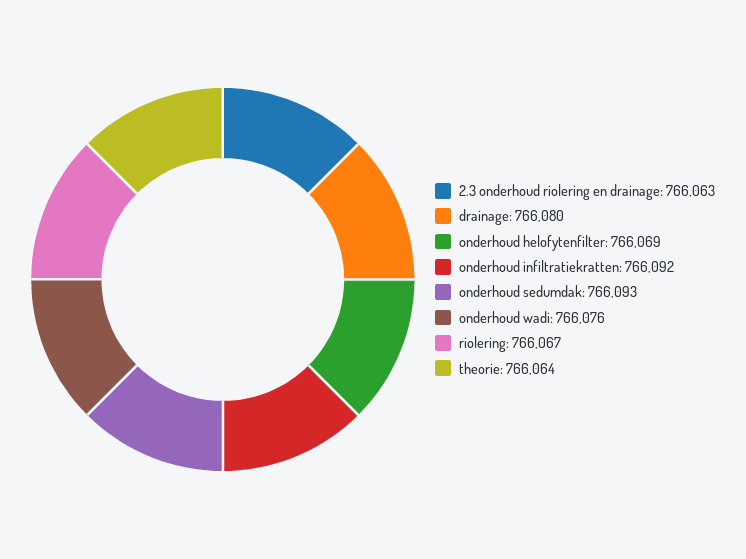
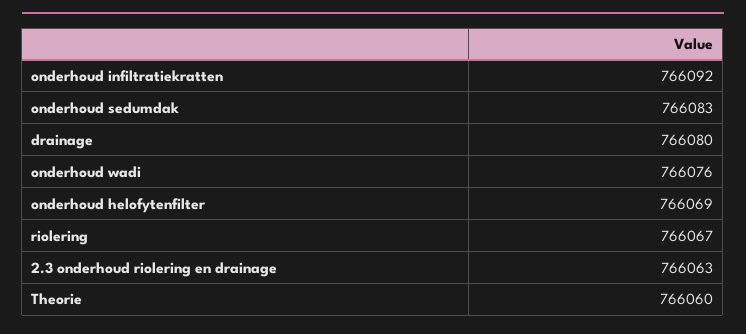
  {
    "2.3 onderhoud riolering en drainage": 766063,
    "drainage": 766080,
    "onderhoud helofytenfilter": 766069,
    "onderhoud infiltratiekratten": 766092,
-   "onderhoud sedumdak": 766093,
+   "onderhoud sedumdak": 766083,
    "onderhoud wadi": 766076,
    "riolering": 766067,
-   "theorie": 766064
+   "theorie": 766060
  }

